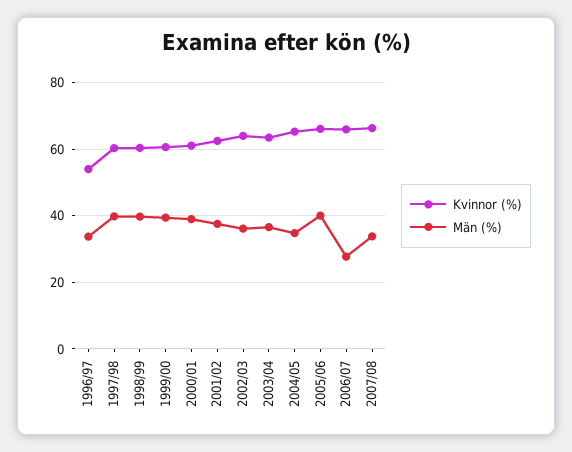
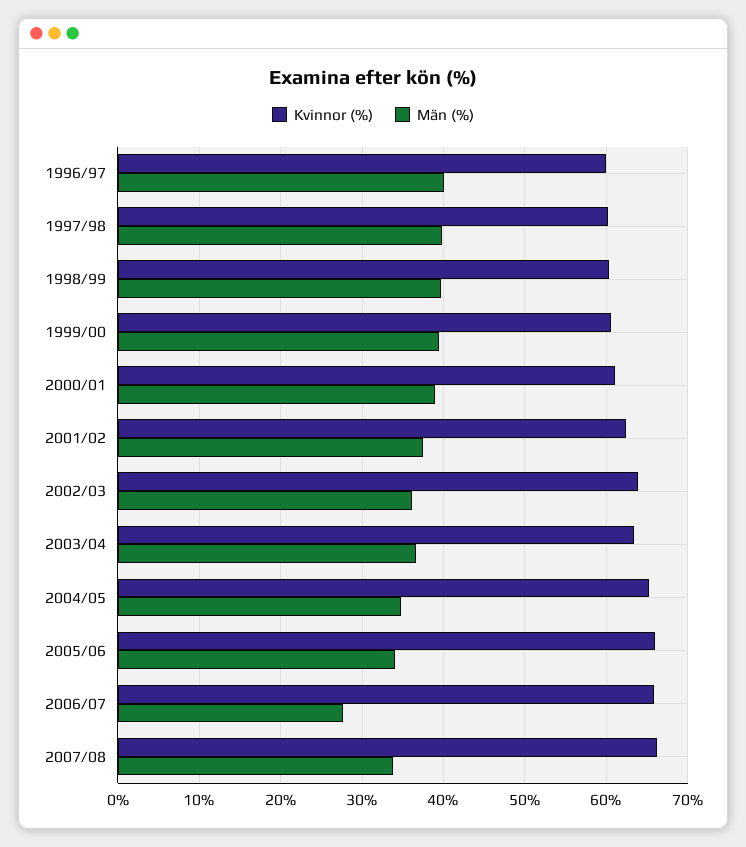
  {
    "Kvinnor (%)": {
-     "1996/97": 54,
+     "1996/97": 60,
      "1997/98": 60,
      "1998/99": 60,
      "1999/00": 61,
      "2000/01": 61,
      "2001/02": 62,
      "2002/03": 64,
      "2003/04": 63,
      "2004/05": 65,
      "2005/06": 66,
      "2006/07": 66,
      "2007/08": 66
    },
    "Män (%)": {
-     "1996/97": 34,
+     "1996/97": 40,
      "1997/98": 40,
      "1998/99": 40,
      "1999/00": 39,
      "2000/01": 39,
      "2001/02": 38,
      "2002/03": 36,
      "2003/04": 37,
      "2004/05": 35,
-     "2005/06": 40,
+     "2005/06": 34,
      "2006/07": 28,
      "2007/08": 34
    }
  }

